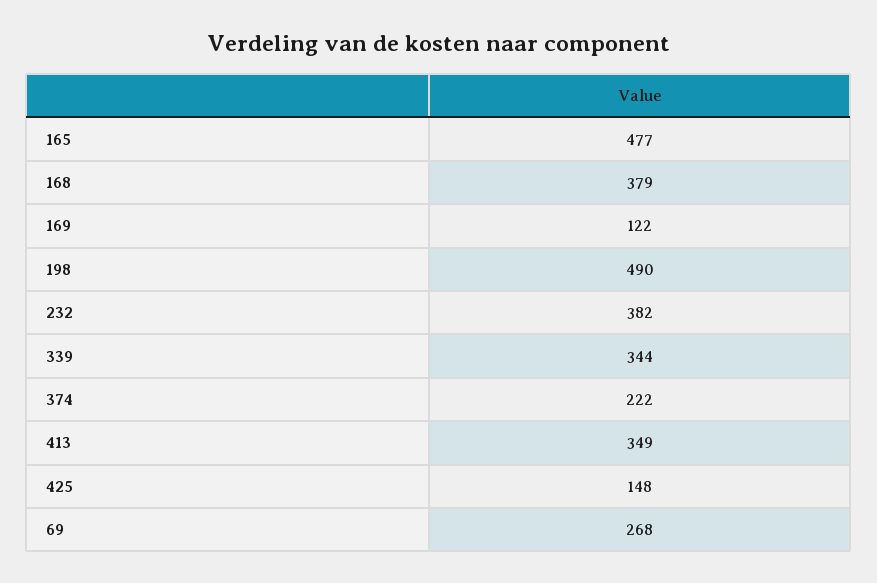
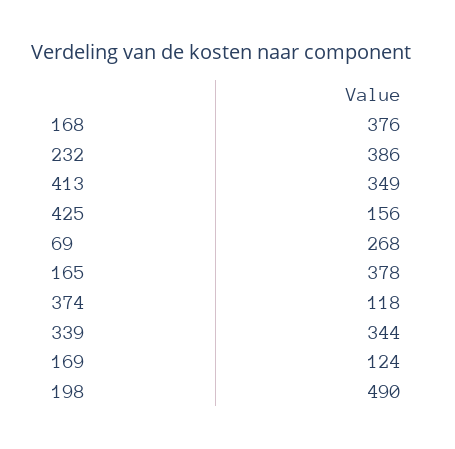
  {
-   "165": 477,
+   "165": 378,
-   "168": 379,
+   "168": 376,
-   "169": 122,
+   "169": 124,
    "198": 490,
-   "232": 382,
+   "232": 386,
    "339": 344,
-   "374": 222,
+   "374": 118,
    "413": 349,
-   "425": 148,
+   "425": 156,
    "69": 268
  }

